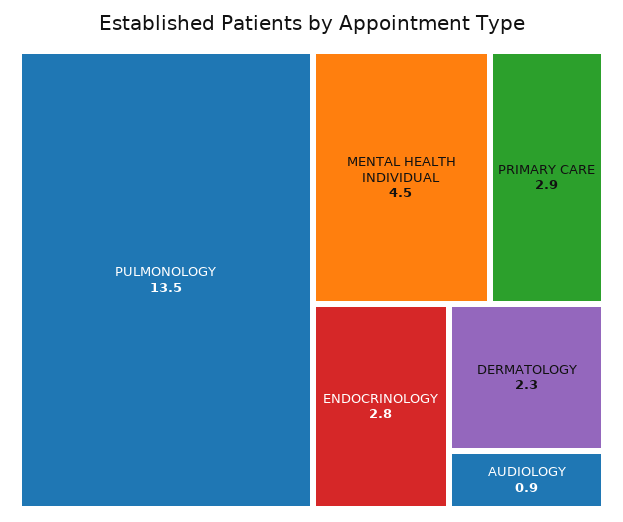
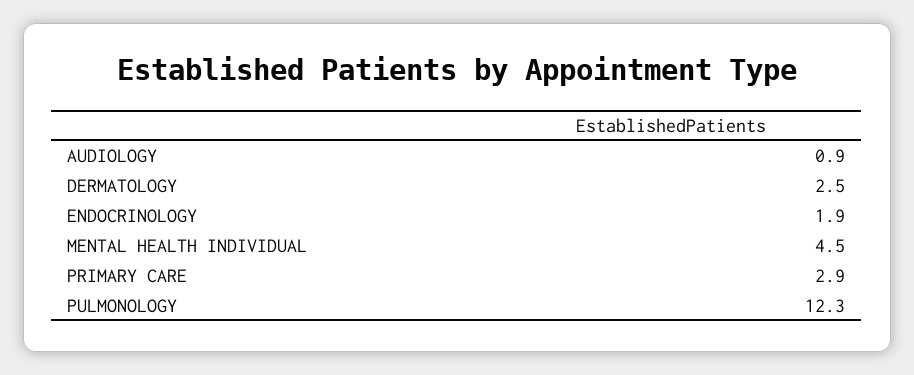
  {
-   "PULMONOLOGY": 13.5,
+   "PULMONOLOGY": 12.3,
    "MENTAL HEALTH INDIVIDUAL": 4.5,
    "PRIMARY CARE": 2.9,
-   "ENDOCRINOLOGY": 2.8,
+   "ENDOCRINOLOGY": 1.9,
-   "DERMATOLOGY": 2.3,
+   "DERMATOLOGY": 2.5,
    "AUDIOLOGY": 0.9
  }

